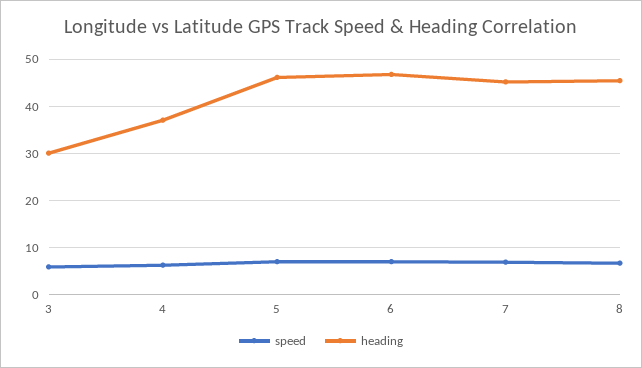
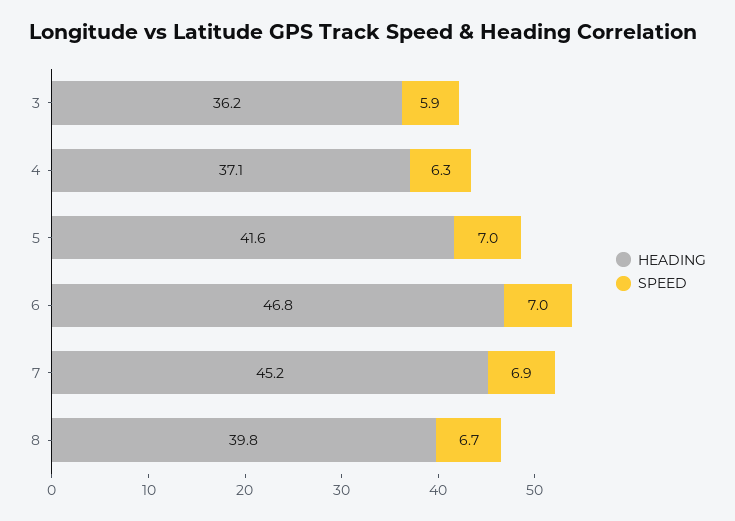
  {
    "speed": {
      "3": 5.9,
      "4": 6.3,
      "5": 7,
      "6": 7,
      "7": 6.9,
      "8": 6.7
    },
    "heading": {
-     "3": 30,
+     "3": 36.2,
      "4": 37.1,
-     "5": 46,
+     "5": 41.6,
      "6": 46.8,
      "7": 45.2,
-     "8": 46
+     "8": 39.8
    }
  }

